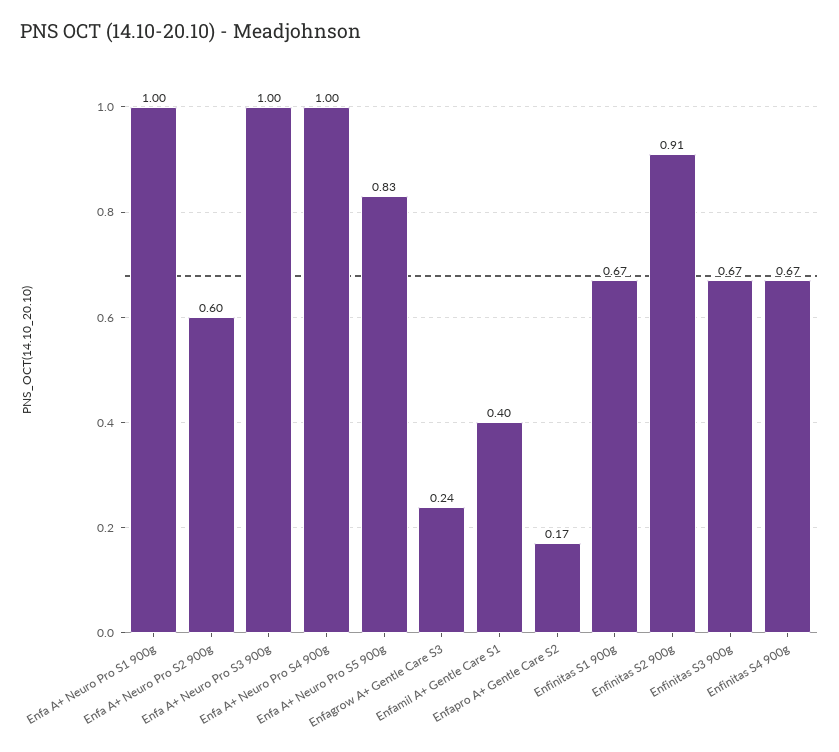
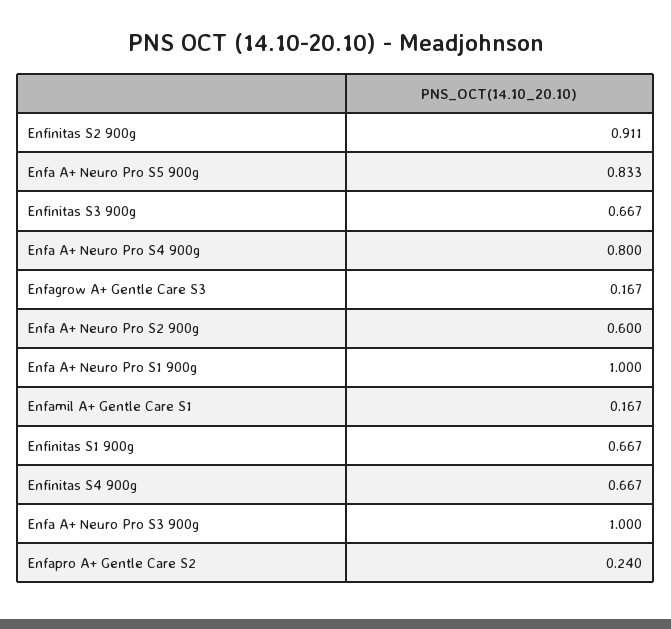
  {
    "Enfa A+ Neuro Pro S1 900g": 1,
    "Enfa A+ Neuro Pro S2 900g": 0.6,
    "Enfa A+ Neuro Pro S3 900g": 1,
-   "Enfa A+ Neuro Pro S4 900g": 1,
+   "Enfa A+ Neuro Pro S4 900g": 0.8,
    "Enfa A+ Neuro Pro S5 900g": 0.833,
-   "Enfagrow A+ Gentle Care S3": 0.24,
+   "Enfagrow A+ Gentle Care S3": 0.167,
-   "Enfamil A+ Gentle Care S1": 0.4,
+   "Enfamil A+ Gentle Care S1": 0.167,
-   "Enfapro A+ Gentle Care S2": 0.17,
+   "Enfapro A+ Gentle Care S2": 0.24,
    "Enfinitas S1 900g": 0.667,
    "Enfinitas S2 900g": 0.911,
    "Enfinitas S3 900g": 0.667,
    "Enfinitas S4 900g": 0.667
  }

